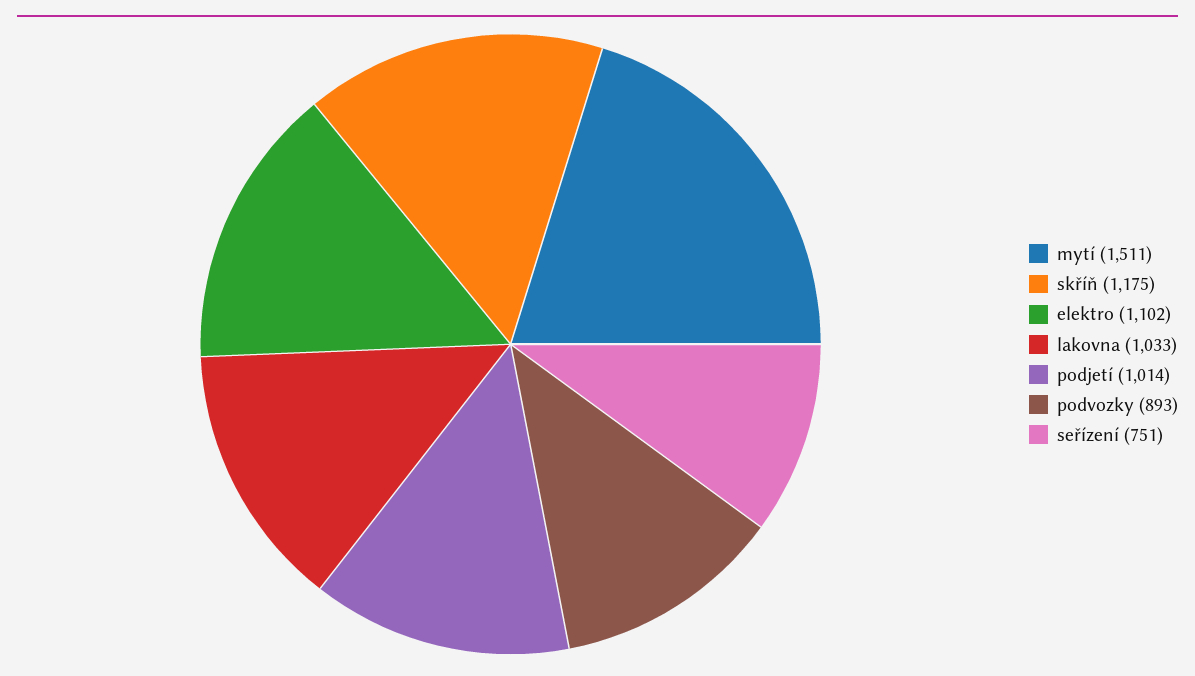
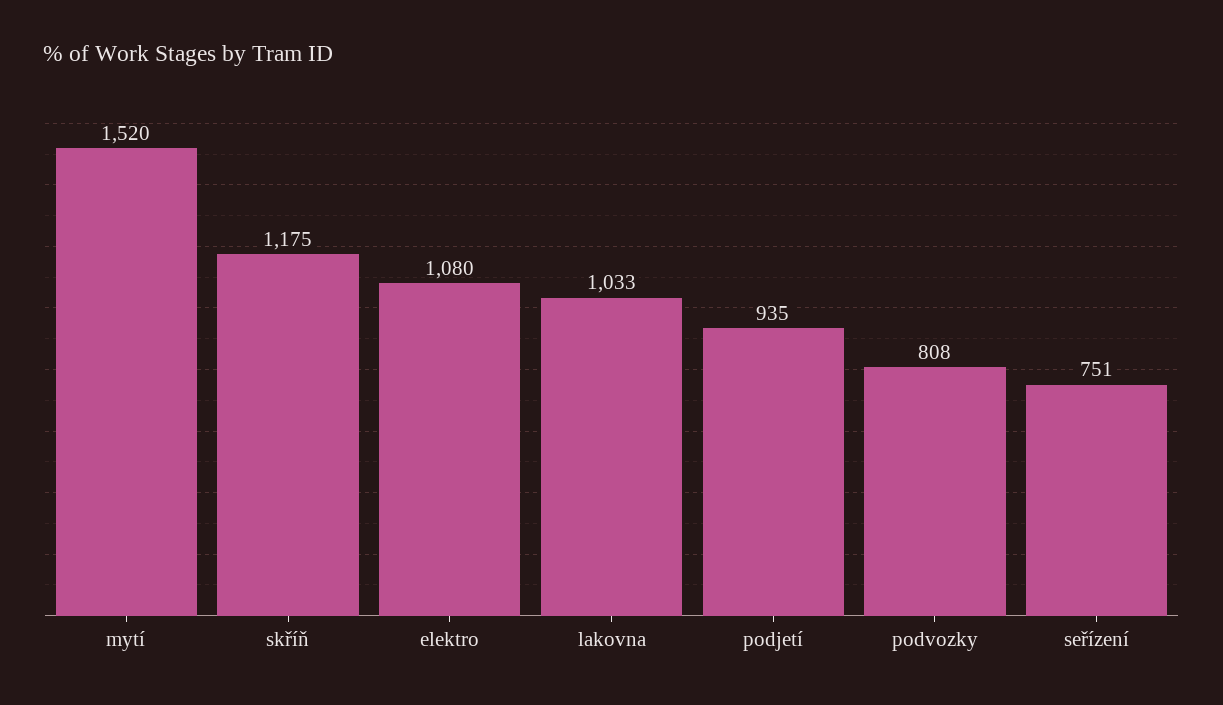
  {
-   "mytí": 1511,
+   "mytí": 1520,
    "skříň": 1175,
-   "elektro": 1102,
+   "elektro": 1080,
    "lakovna": 1033,
-   "podjetí": 1014,
+   "podjetí": 935,
-   "podvozky": 893,
+   "podvozky": 808,
    "seřízení": 751
  }

